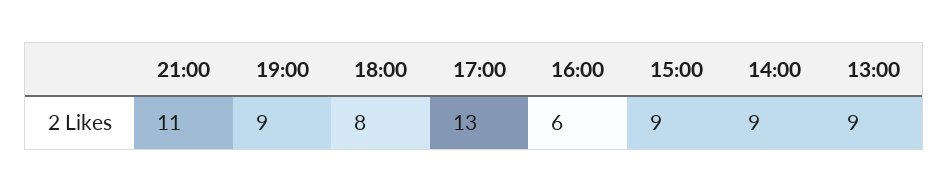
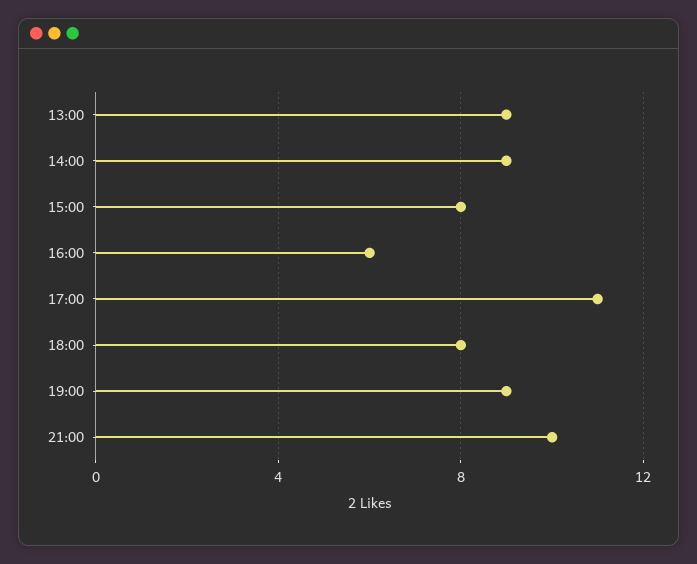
  {
-   "21:00": 11,
+   "21:00": 10,
    "19:00": 9,
    "18:00": 8,
-   "17:00": 13,
+   "17:00": 11,
    "16:00": 6,
-   "15:00": 9,
+   "15:00": 8,
    "14:00": 9,
    "13:00": 9
  }

